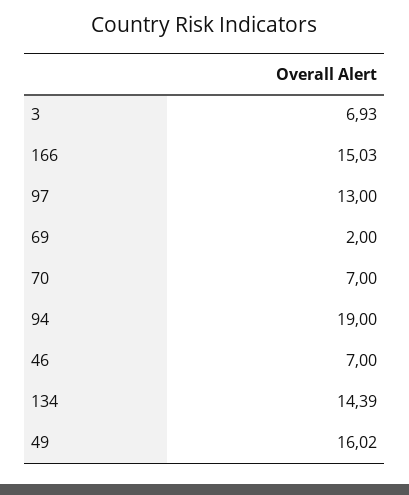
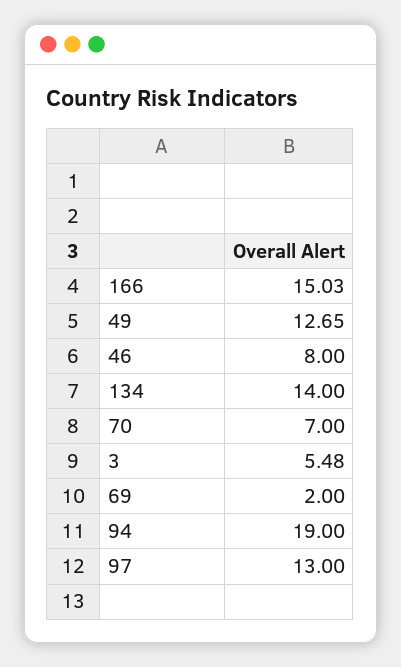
  {
-   "3": 6.93,
+   "3": 5.48,
    "166": 15.03,
    "97": 13,
    "69": 2,
    "70": 7,
    "94": 19,
-   "46": 7,
+   "46": 8,
-   "134": 14.39,
+   "134": 14,
-   "49": 16.02
+   "49": 12.65
  }

